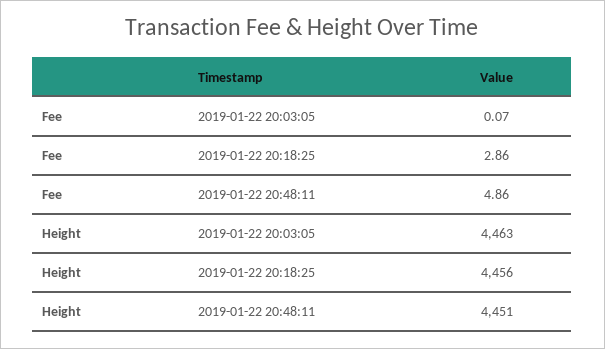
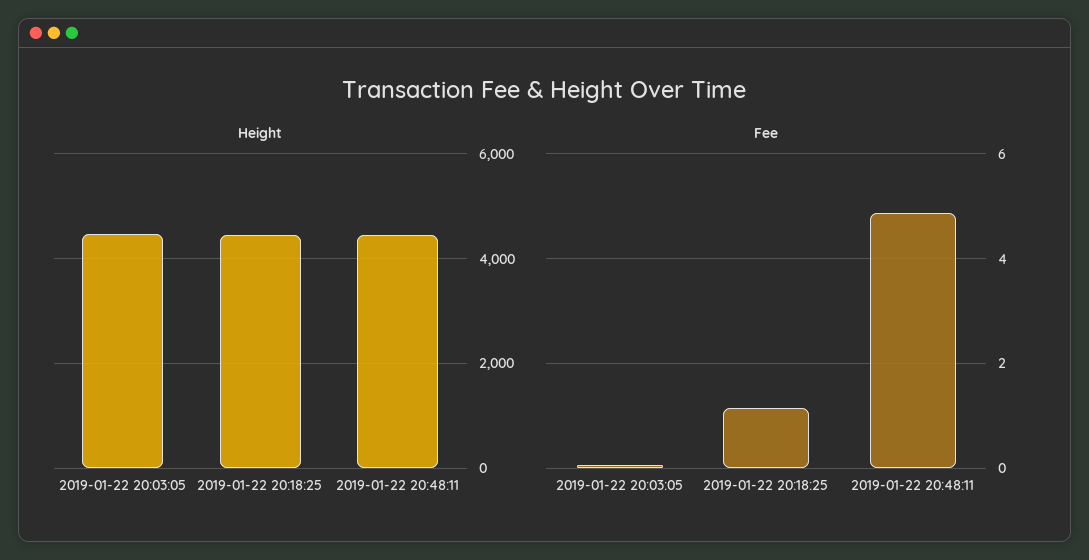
  {
    "Fee": {
      "2019-01-22 20:03:05": 0.07,
-     "2019-01-22 20:18:25": 2.86,
+     "2019-01-22 20:18:25": 1.2,
      "2019-01-22 20:48:11": 4.86
    },
    "Height": {
      "2019-01-22 20:03:05": 4463,
      "2019-01-22 20:18:25": 4456,
      "2019-01-22 20:48:11": 4451
    }
  }

